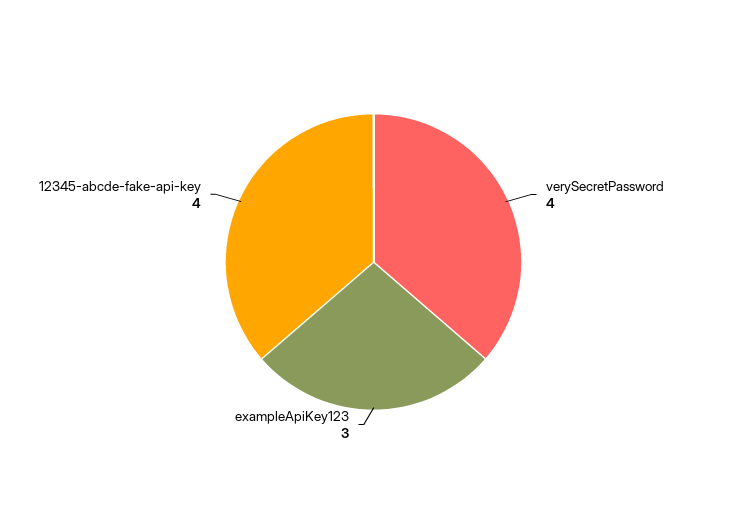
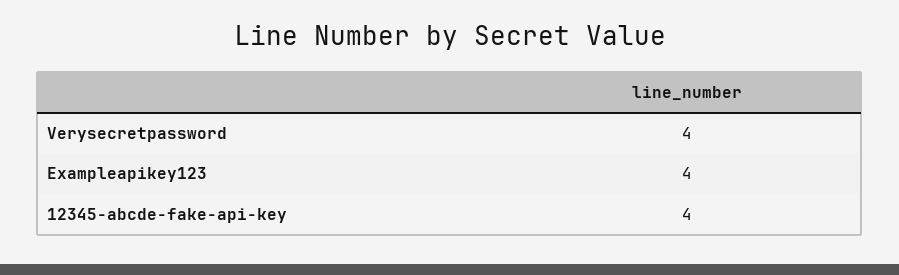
  {
    "verySecretPassword": 4,
-   "exampleApiKey123": 3,
+   "exampleApiKey123": 4,
    "12345-abcde-fake-api-key": 4
  }

